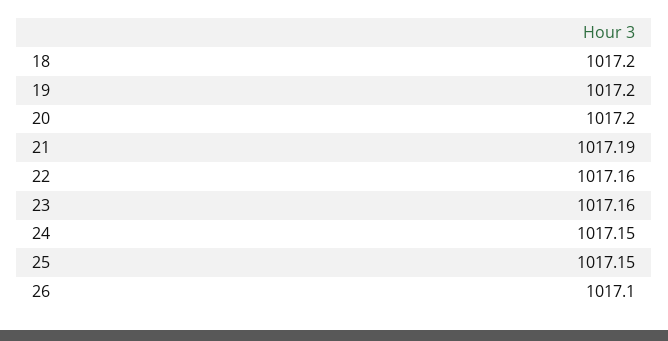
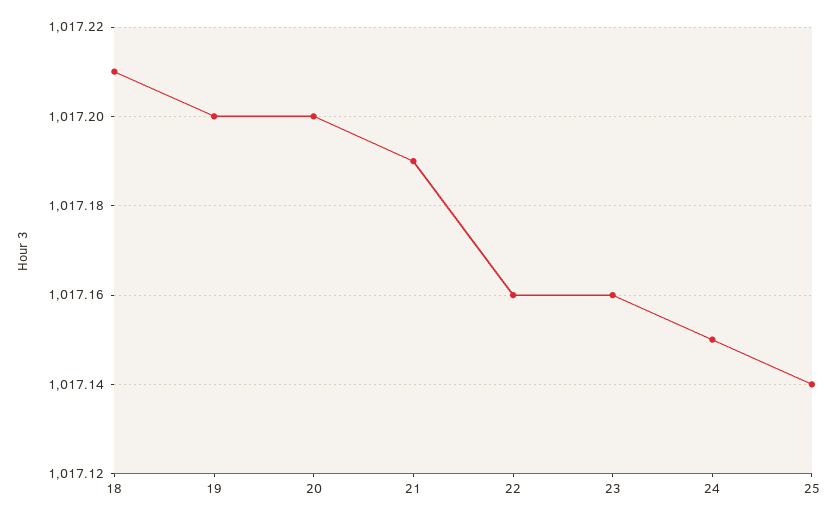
  {
-   "18": 1017.2,
+   "18": 1017.21,
    "19": 1017.2,
    "20": 1017.2,
    "21": 1017.19,
    "22": 1017.16,
    "23": 1017.16,
    "24": 1017.15,
-   "25": 1017.15,
+   "25": 1017.14
-   "26": 1017.1
  }

